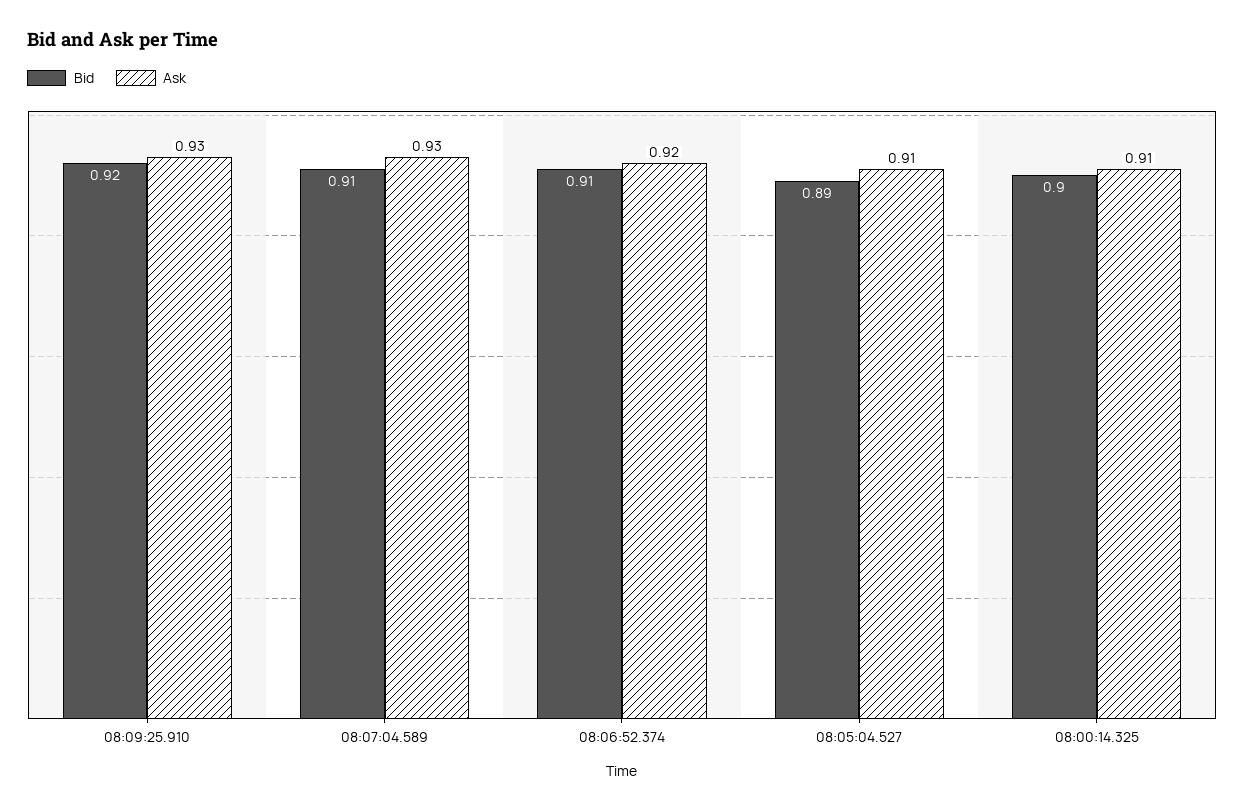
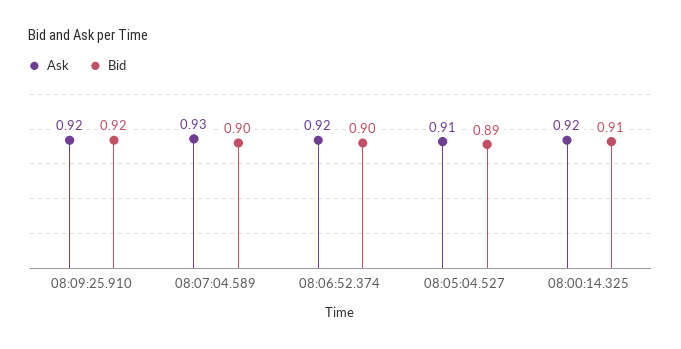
  {
    "Bid": {
      "08:09:25.910": 0.92,
-     "08:07:04.589": 0.91,
+     "08:07:04.589": 0.9,
-     "08:06:52.374": 0.91,
+     "08:06:52.374": 0.9,
      "08:05:04.527": 0.89,
-     "08:00:14.325": 0.9
+     "08:00:14.325": 0.91
    },
    "Ask": {
-     "08:09:25.910": 0.93,
+     "08:09:25.910": 0.92,
      "08:07:04.589": 0.93,
      "08:06:52.374": 0.92,
      "08:05:04.527": 0.91,
-     "08:00:14.325": 0.91
+     "08:00:14.325": 0.92
    }
  }

